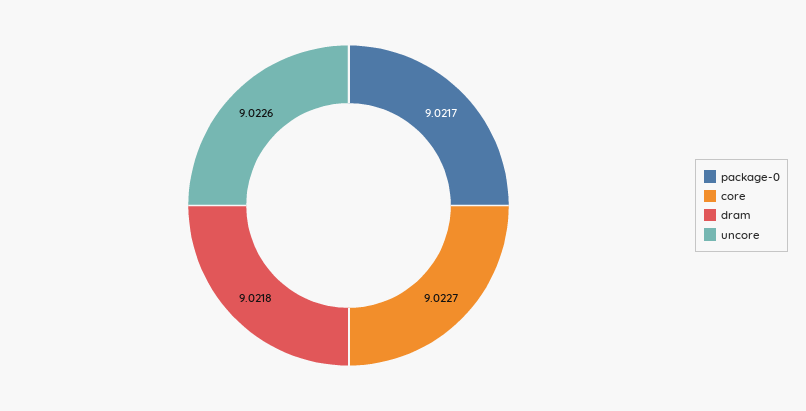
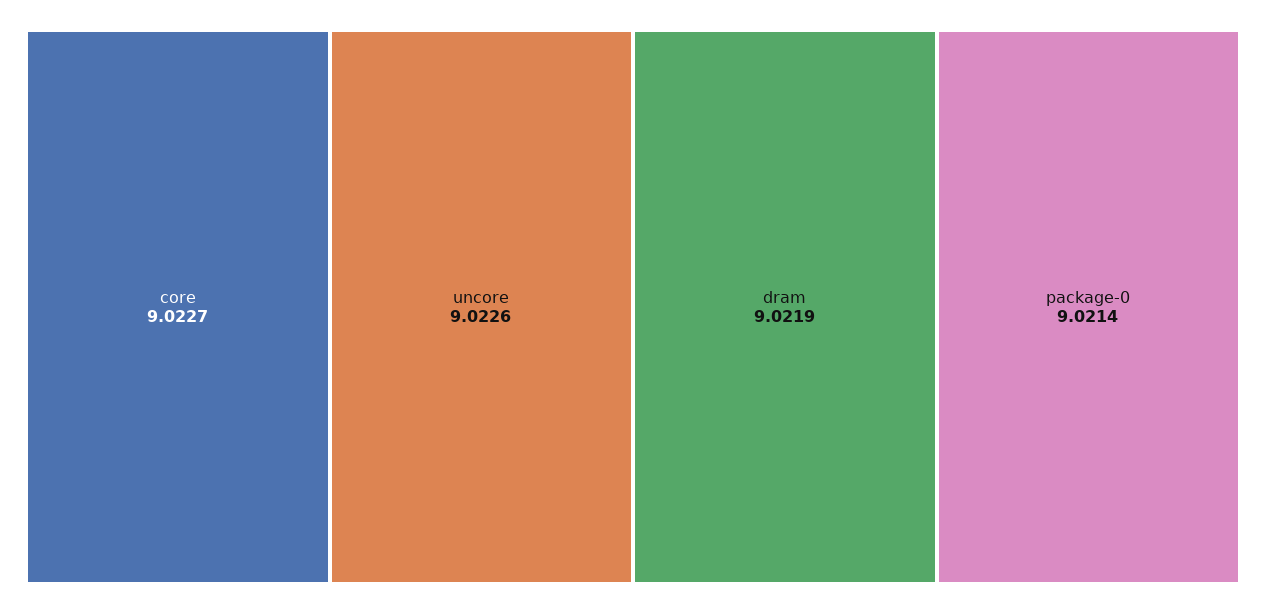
  {
-   "package-0": 9.0217,
+   "package-0": 9.0214,
    "core": 9.0227,
-   "dram": 9.0218,
+   "dram": 9.0219,
    "uncore": 9.0226
  }

